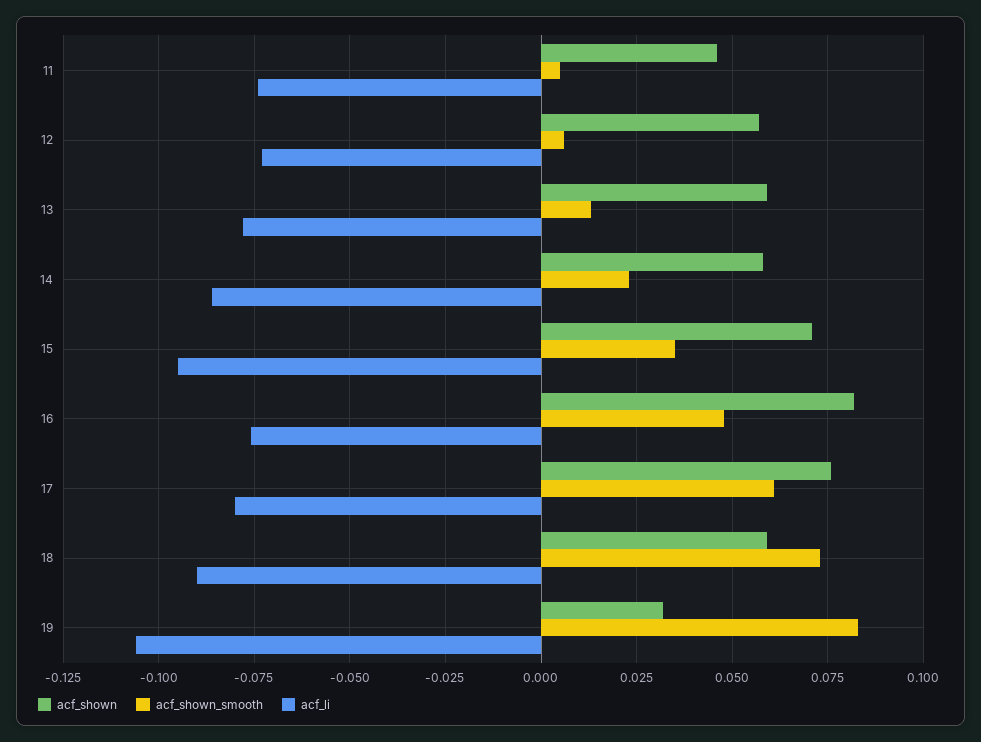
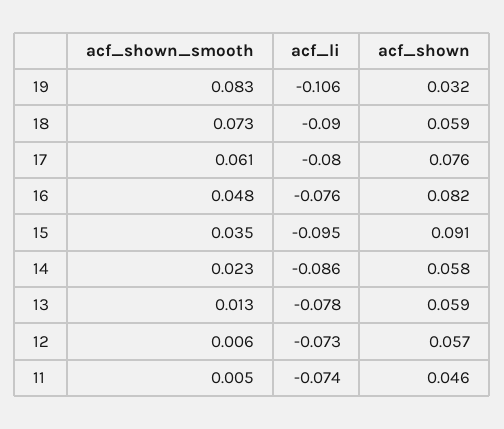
  {
    "acf_shown": {
      "11": 0.046,
      "12": 0.057,
      "13": 0.059,
      "14": 0.058,
-     "15": 0.07,
+     "15": 0.091,
      "16": 0.082,
      "17": 0.076,
      "18": 0.059,
      "19": 0.032
    },
    "acf_shown_smooth": {
      "11": 0.005,
      "12": 0.006,
      "13": 0.013,
      "14": 0.023,
      "15": 0.035,
      "16": 0.048,
      "17": 0.061,
      "18": 0.073,
      "19": 0.083
    },
    "acf_li": {
      "11": -0.074,
      "12": -0.073,
      "13": -0.078,
      "14": -0.086,
      "15": -0.095,
      "16": -0.076,
      "17": -0.08,
      "18": -0.09,
      "19": -0.106
    }
  }

